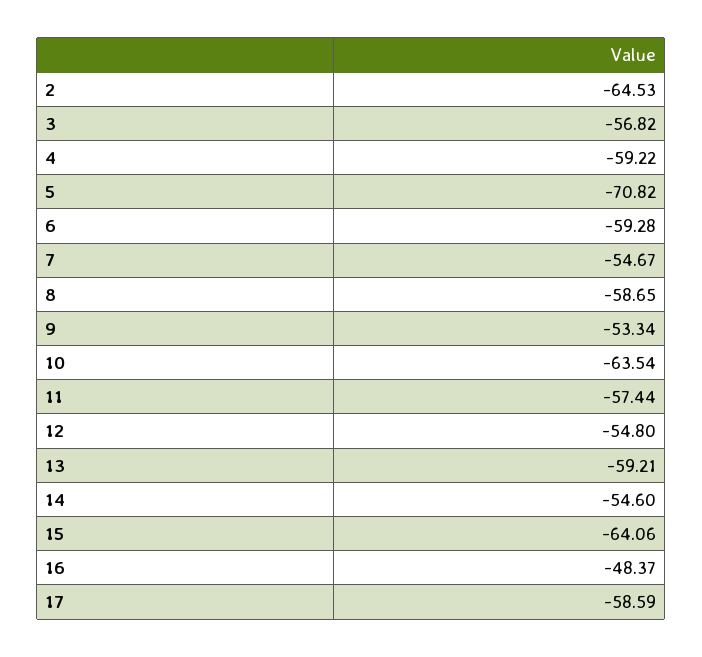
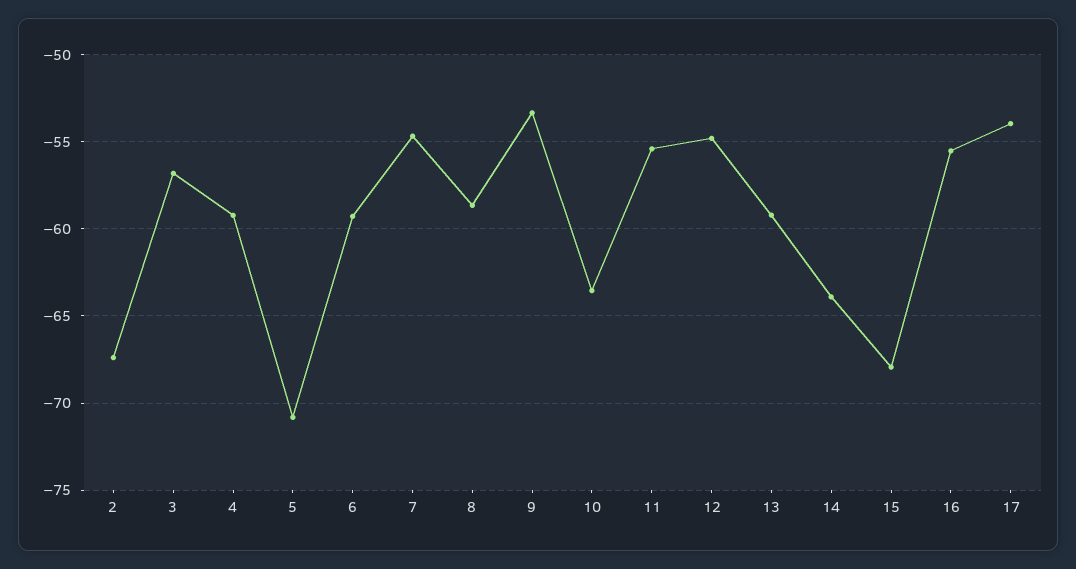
  {
-   "2": -64.53,
+   "2": -67.5,
    "3": -56.82,
    "4": -59.22,
    "5": -70.82,
    "6": -59.28,
    "7": -54.67,
    "8": -58.65,
    "9": -53.34,
    "10": -63.54,
-   "11": -57.44,
+   "11": -55.5,
    "12": -54.8,
    "13": -59.21,
-   "14": -54.6,
+   "14": -64,
-   "15": -64.06,
+   "15": -68,
-   "16": -48.37,
+   "16": -55.5,
-   "17": -58.59
+   "17": -54
  }

